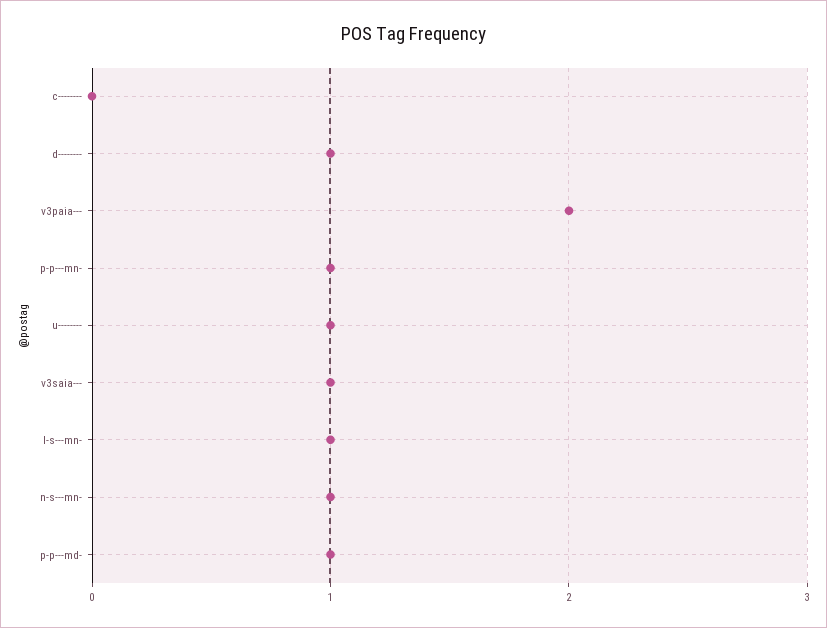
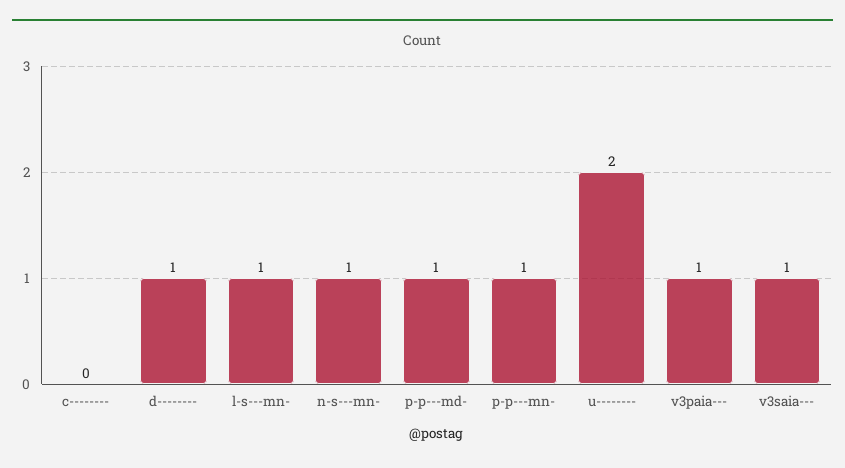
  {
    "c--------": 0,
    "d--------": 1,
-   "v3paia---": 2,
+   "v3paia---": 1,
    "p-p---mn-": 1,
-   "u--------": 1,
+   "u--------": 2,
    "v3saia---": 1,
    "l-s---mn-": 1,
    "n-s---mn-": 1,
    "p-p---md-": 1
  }

